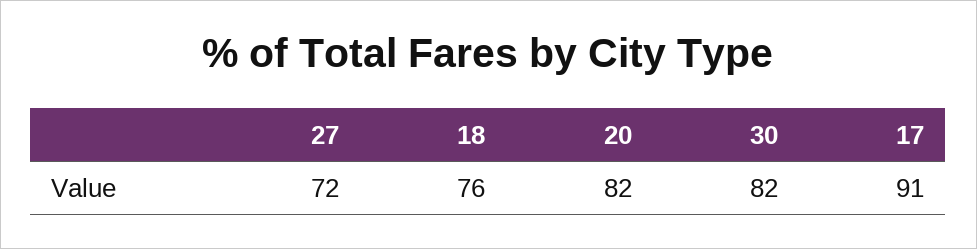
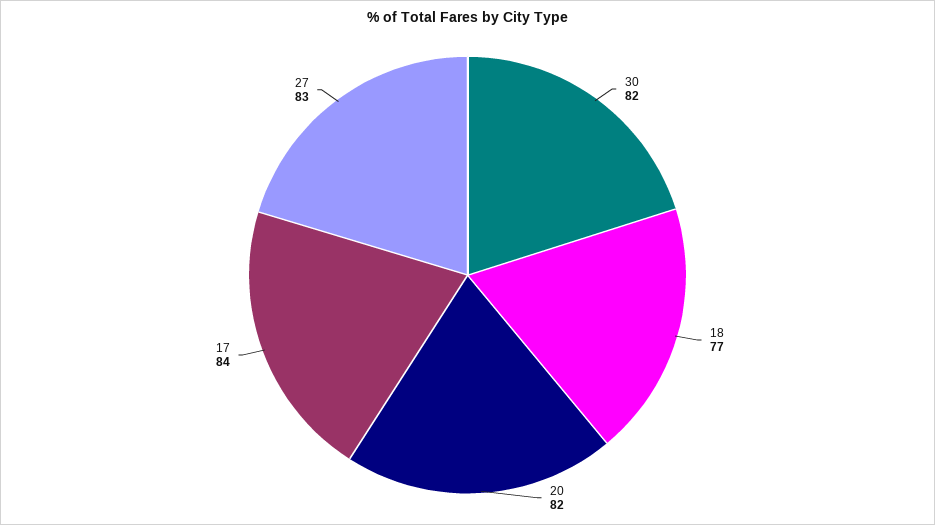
  {
-   "27": 72,
+   "27": 83,
-   "18": 76,
+   "18": 77,
    "20": 82,
    "30": 82,
-   "17": 91
+   "17": 84
  }

